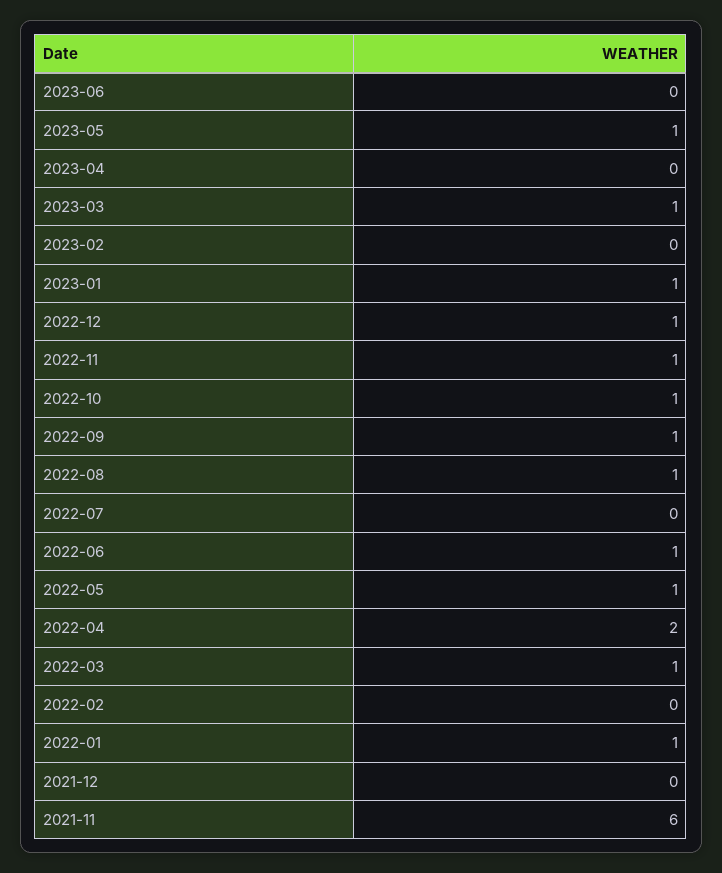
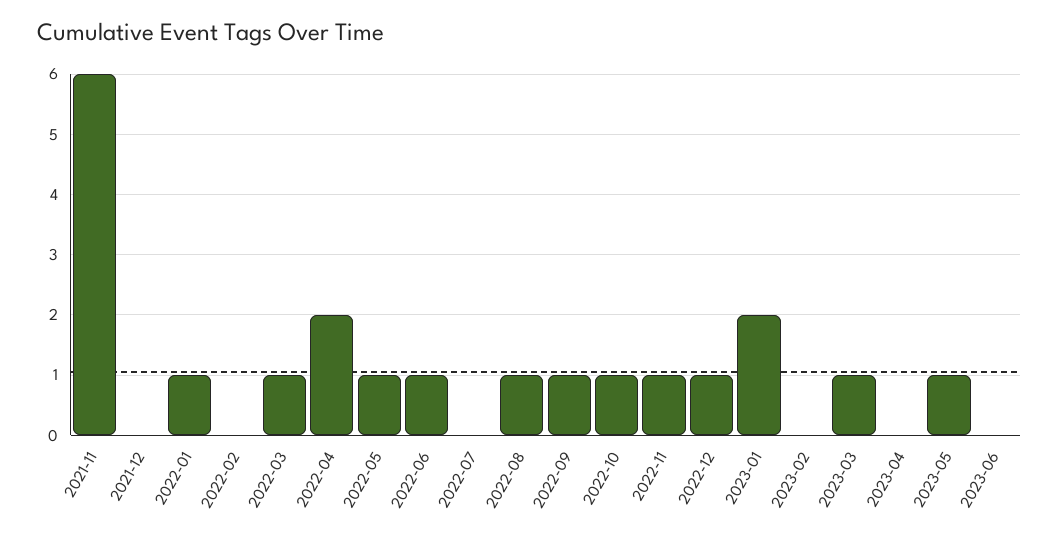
  {
    "2023-06": 0,
    "2023-05": 1,
    "2023-04": 0,
    "2023-03": 1,
    "2023-02": 0,
-   "2023-01": 1,
+   "2023-01": 2,
    "2022-12": 1,
    "2022-11": 1,
    "2022-10": 1,
    "2022-09": 1,
    "2022-08": 1,
    "2022-07": 0,
    "2022-06": 1,
    "2022-05": 1,
    "2022-04": 2,
    "2022-03": 1,
    "2022-02": 0,
    "2022-01": 1,
    "2021-12": 0,
    "2021-11": 6
  }

